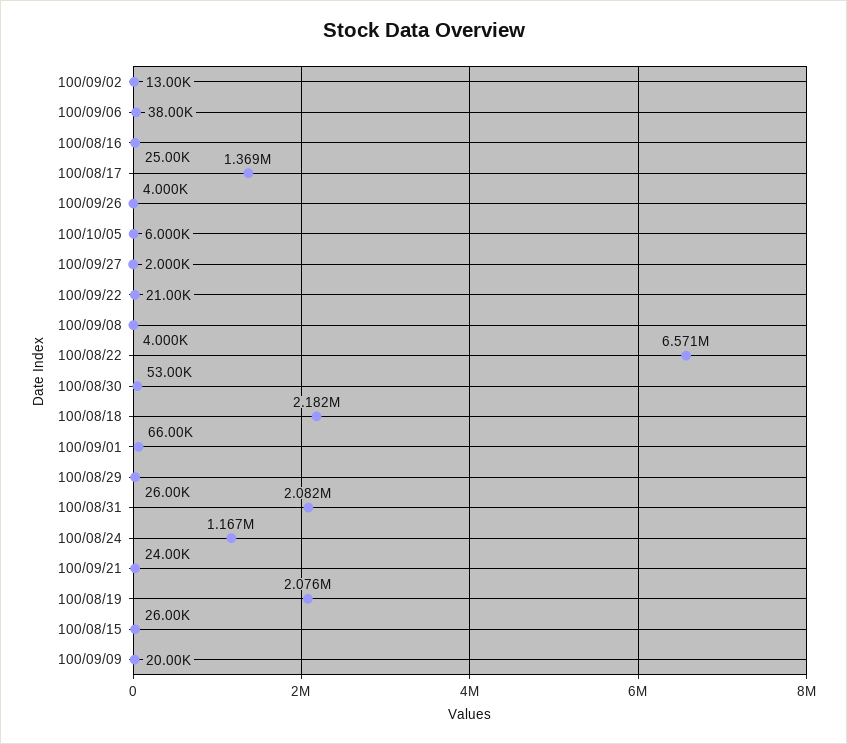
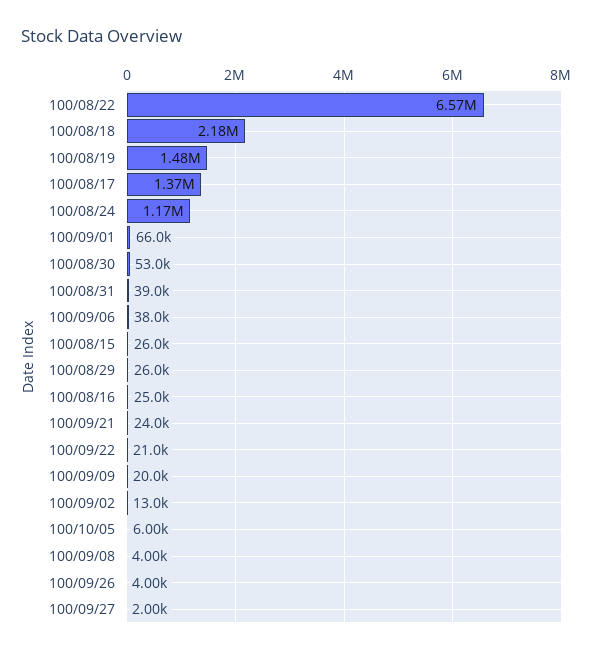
  {
    "100/09/02": 13000,
    "100/09/06": 38000,
    "100/08/16": 25000,
    "100/08/17": 1369000,
    "100/09/26": 4000,
    "100/10/05": 6000,
    "100/09/27": 2000,
    "100/09/22": 21000,
    "100/09/08": 4000,
    "100/08/22": 6571000,
    "100/08/30": 53000,
    "100/08/18": 2182000,
    "100/09/01": 66000,
    "100/08/29": 26000,
-   "100/08/31": 2082000,
+   "100/08/31": 39000,
    "100/08/24": 1167000,
    "100/09/21": 24000,
-   "100/08/19": 2076000,
+   "100/08/19": 1480000,
    "100/08/15": 26000,
    "100/09/09": 20000
  }

